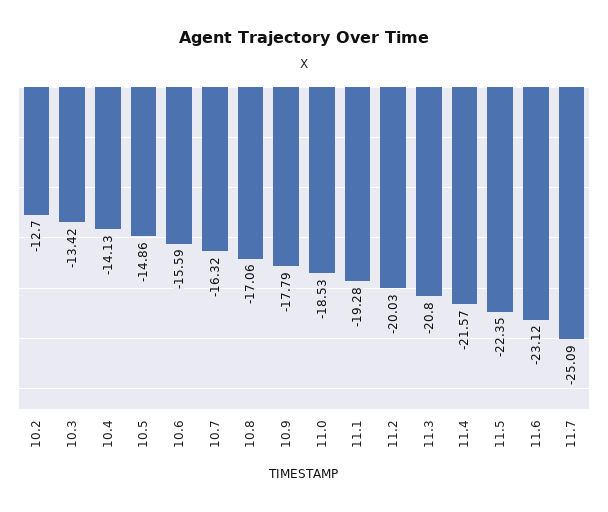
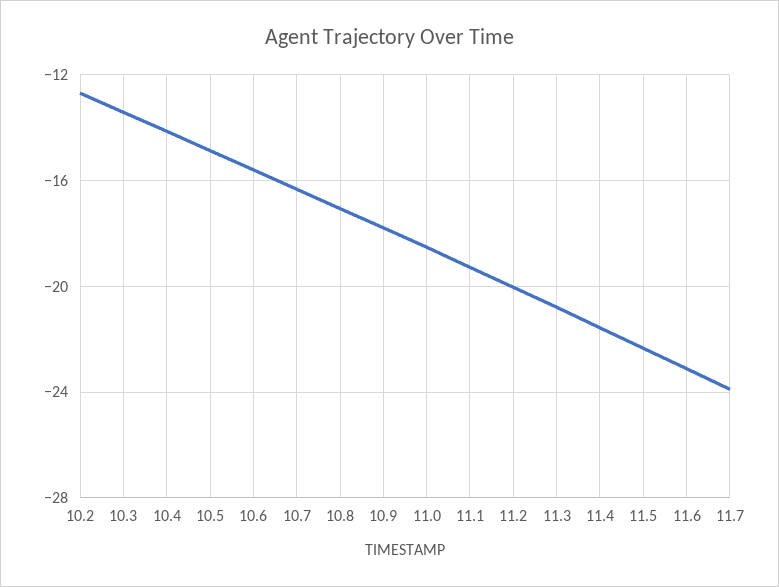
  {
    "10.2": -12.7,
    "10.3": -13.42,
    "10.4": -14.13,
    "10.5": -14.86,
    "10.6": -15.59,
    "10.7": -16.32,
    "10.8": -17.06,
    "10.9": -17.79,
    "11.0": -18.53,
    "11.1": -19.28,
    "11.2": -20.03,
    "11.3": -20.8,
    "11.4": -21.57,
    "11.5": -22.35,
    "11.6": -23.12,
-   "11.7": -25.09
+   "11.7": -24
  }

